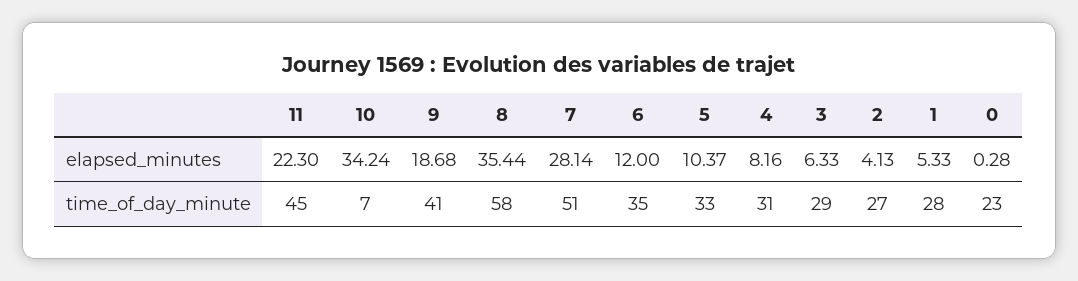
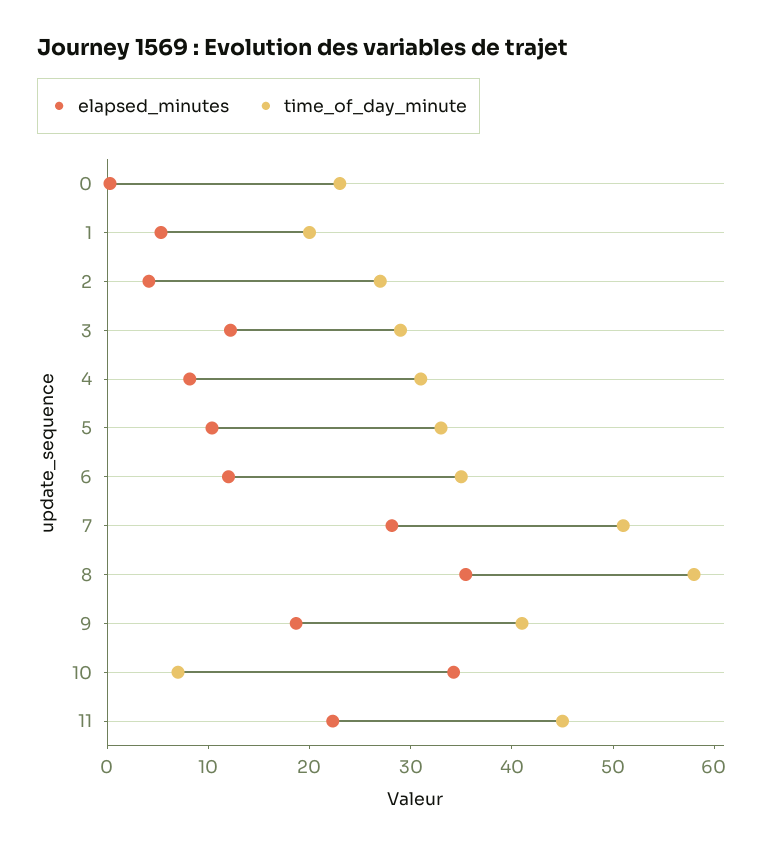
  {
    "elapsed_minutes": {
      "11": 22.3,
      "10": 34.24,
      "9": 18.68,
      "8": 35.44,
      "7": 28.14,
      "6": 12,
      "5": 10.37,
      "4": 8.16,
-     "3": 6.33,
+     "3": 12,
      "2": 4.13,
      "1": 5.33,
      "0": 0.28
    },
    "time_of_day_minute": {
      "11": 45,
      "10": 7,
      "9": 41,
      "8": 58,
      "7": 51,
      "6": 35,
      "5": 33,
      "4": 31,
      "3": 29,
      "2": 27,
-     "1": 28,
+     "1": 20,
      "0": 23
    }
  }

